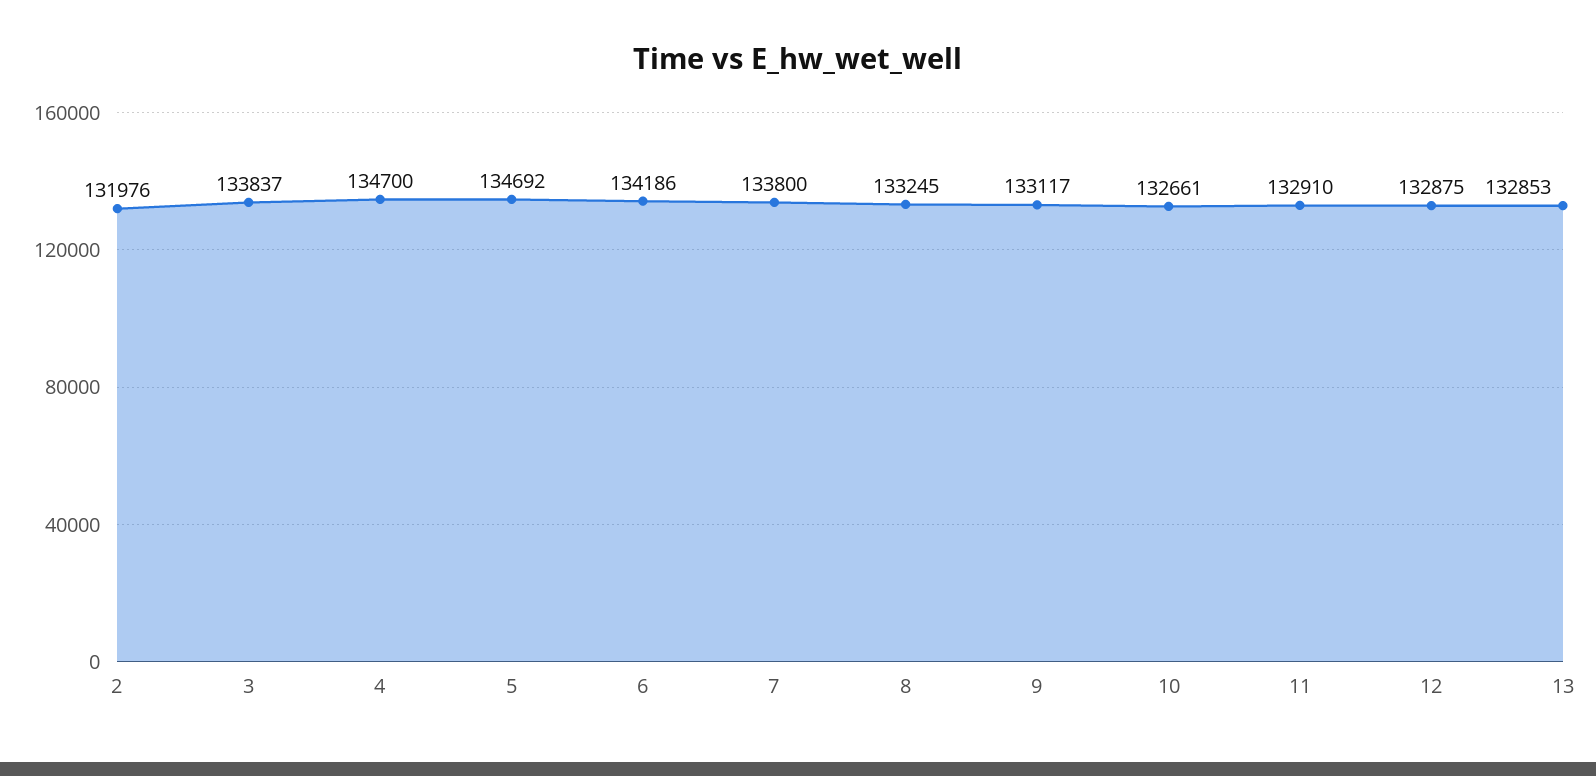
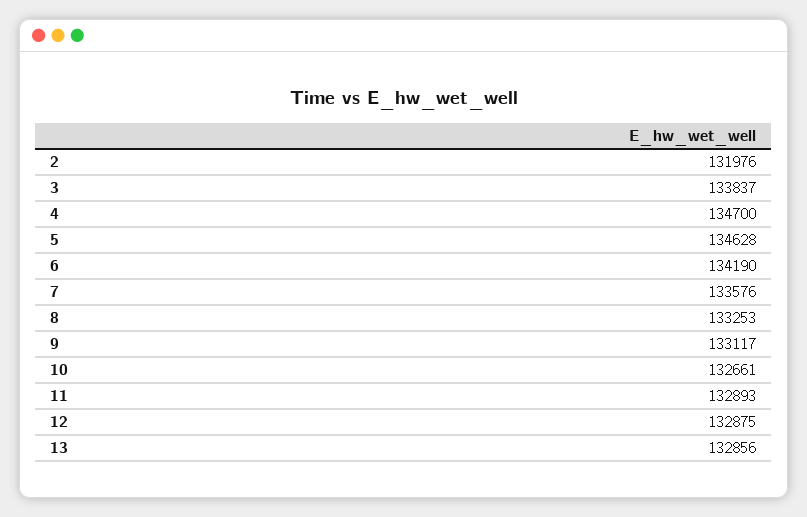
  {
    "2": 131976,
    "3": 133837,
    "4": 134700,
-   "5": 134692,
+   "5": 134628,
-   "6": 134186,
+   "6": 134190,
-   "7": 133800,
+   "7": 133576,
-   "8": 133245,
+   "8": 133253,
    "9": 133117,
    "10": 132661,
-   "11": 132910,
+   "11": 132893,
    "12": 132875,
-   "13": 132853
+   "13": 132856
  }

